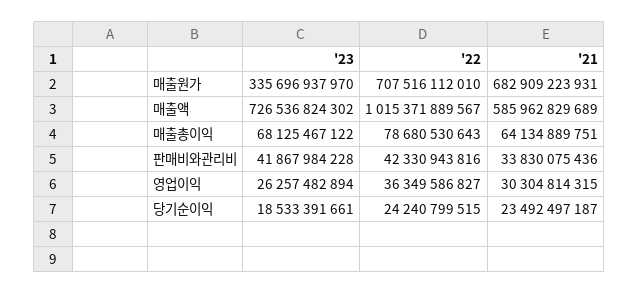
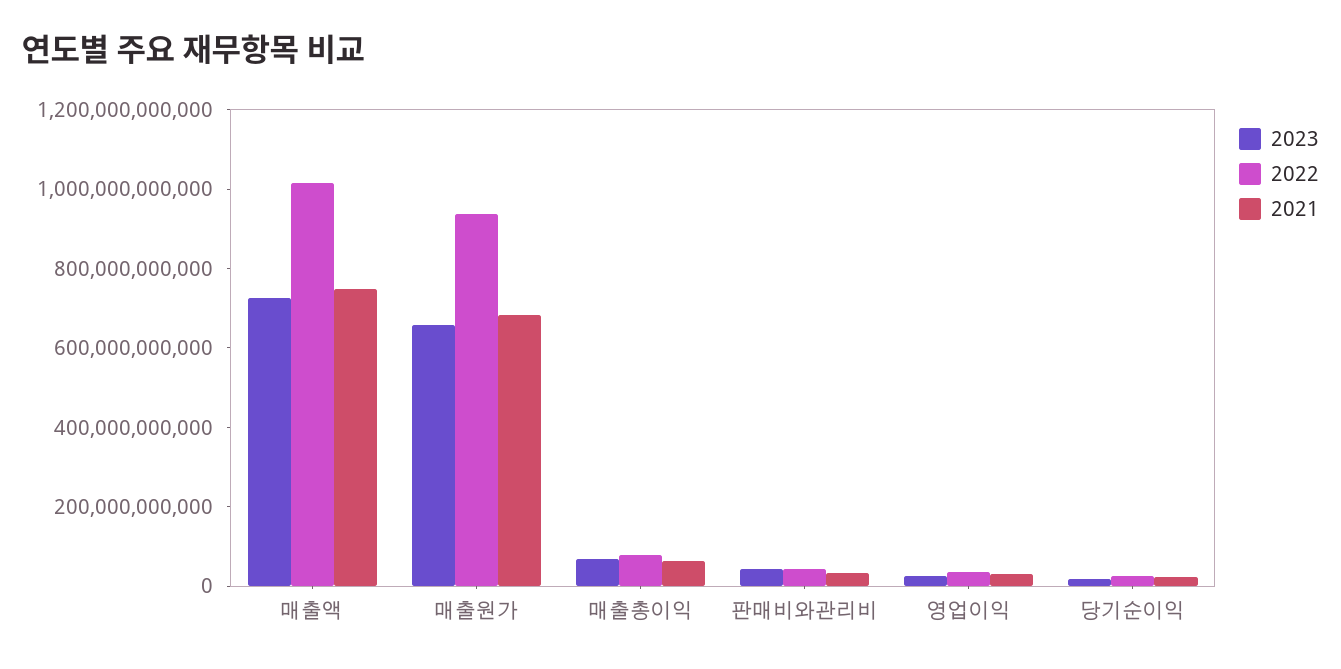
  {
    "'23": {
-     "매출원가": 335696937970,
+     "매출원가": 650000000000,
      "매출액": 726536824302,
      "매출총이익": 68125467122,
      "판매비와관리비": 41867984228,
      "영업이익": 26257482894,
      "당기순이익": 18533391661
    },
    "'22": {
-     "매출원가": 707516112010,
+     "매출원가": 950000000000,
      "매출액": 1015371889567,
      "매출총이익": 78680530643,
      "판매비와관리비": 42330943816,
      "영업이익": 36349586827,
      "당기순이익": 24240799515
    },
    "'21": {
      "매출원가": 682909223931,
-     "매출액": 585962829689,
+     "매출액": 750000000000,
      "매출총이익": 64134889751,
      "판매비와관리비": 33830075436,
      "영업이익": 30304814315,
      "당기순이익": 23492497187
    }
  }

